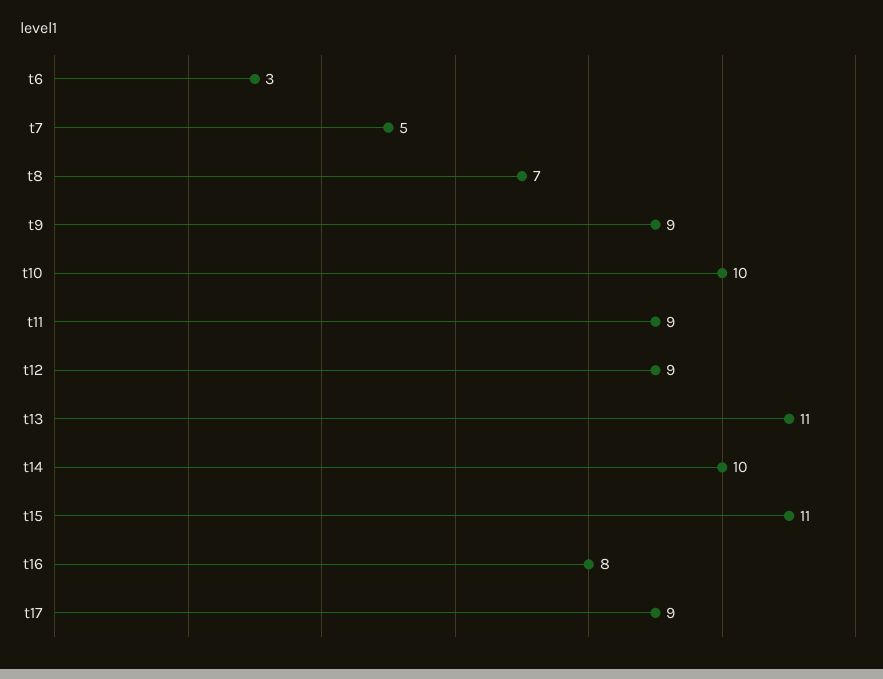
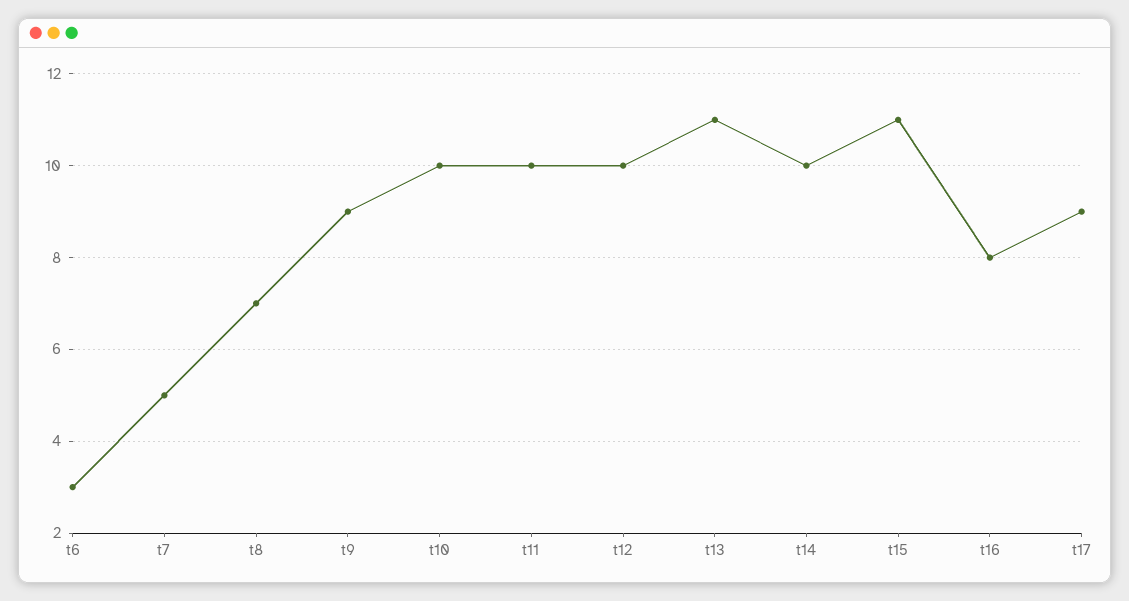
  {
    "t6": 3,
    "t7": 5,
    "t8": 7,
    "t9": 9,
    "t10": 10,
-   "t11": 9,
+   "t11": 10,
-   "t12": 9,
+   "t12": 10,
    "t13": 11,
    "t14": 10,
    "t15": 11,
    "t16": 8,
    "t17": 9
  }

